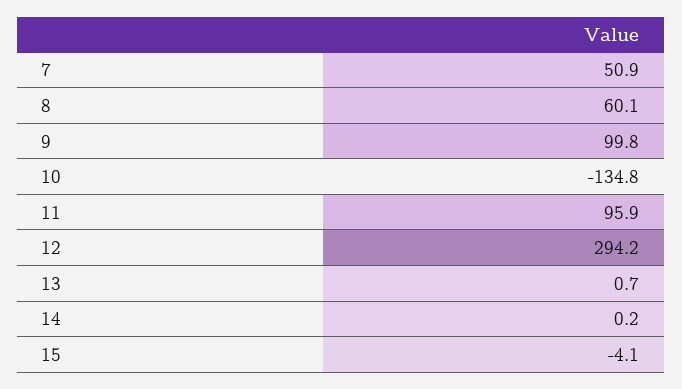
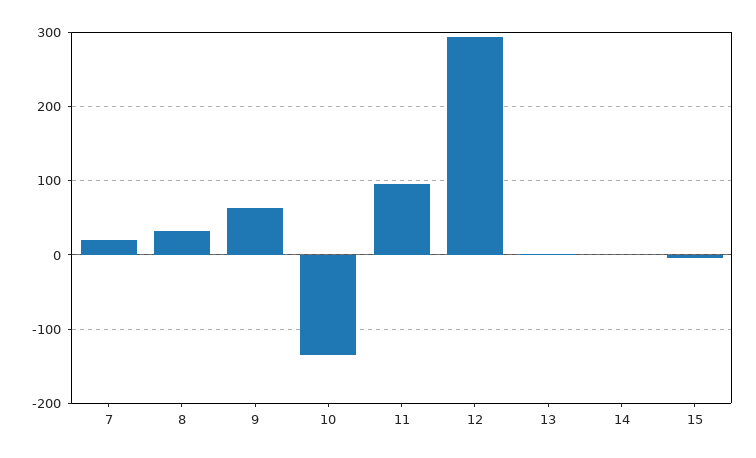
  {
-   "7": 50.9,
+   "7": 20,
-   "8": 60.1,
+   "8": 30,
-   "9": 99.8,
+   "9": 60,
    "10": -134.8,
    "11": 95.9,
    "12": 294.2,
    "13": 0.7,
    "14": 0.2,
    "15": -4.1
  }

